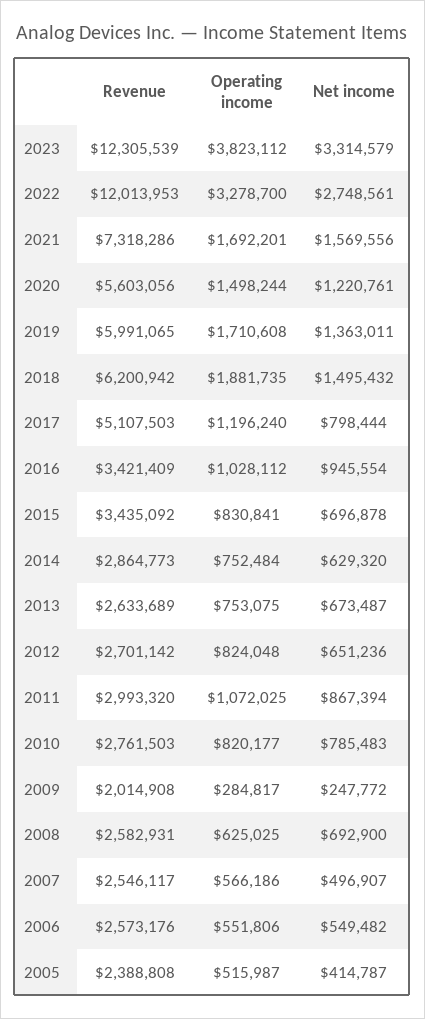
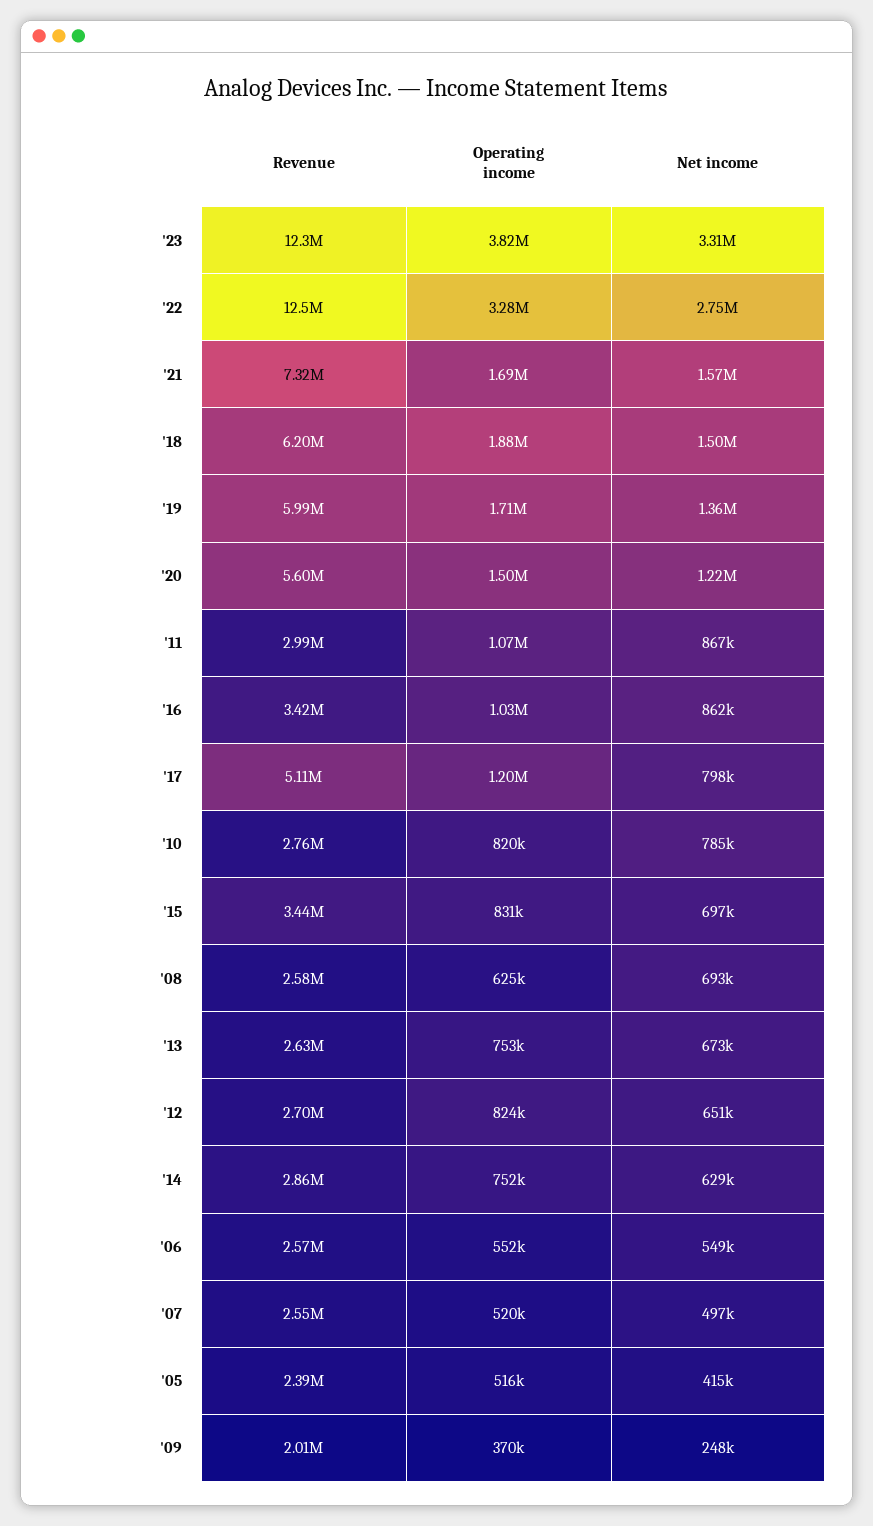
  {
    "Revenue": {
      "2023": 12305539,
-     "2022": 12013953,
+     "2022": 12500000,
      "2021": 7318286,
      "2020": 5603056,
      "2019": 5991065,
      "2018": 6200942,
      "2017": 5107503,
      "2016": 3421409,
      "2015": 3435092,
      "2014": 2864773,
      "2013": 2633689,
      "2012": 2701142,
      "2011": 2993320,
      "2010": 2761503,
      "2009": 2014908,
      "2008": 2582931,
      "2007": 2546117,
      "2006": 2573176,
      "2005": 2388808
    },
    "Operating income": {
      "2023": 3823112,
      "2022": 3278700,
      "2021": 1692201,
      "2020": 1498244,
      "2019": 1710608,
      "2018": 1881735,
      "2017": 1196240,
      "2016": 1028112,
      "2015": 830841,
      "2014": 752484,
      "2013": 753075,
      "2012": 824048,
      "2011": 1072025,
      "2010": 820177,
-     "2009": 284817,
+     "2009": 370000,
      "2008": 625025,
-     "2007": 566186,
+     "2007": 520000,
      "2006": 551806,
      "2005": 515987
    },
    "Net income": {
      "2023": 3314579,
      "2022": 2748561,
      "2021": 1569556,
      "2020": 1220761,
      "2019": 1363011,
      "2018": 1495432,
      "2017": 798444,
-     "2016": 945554,
+     "2016": 862000,
      "2015": 696878,
      "2014": 629320,
      "2013": 673487,
      "2012": 651236,
      "2011": 867394,
      "2010": 785483,
      "2009": 247772,
      "2008": 692900,
      "2007": 496907,
      "2006": 549482,
      "2005": 414787
    }
  }

